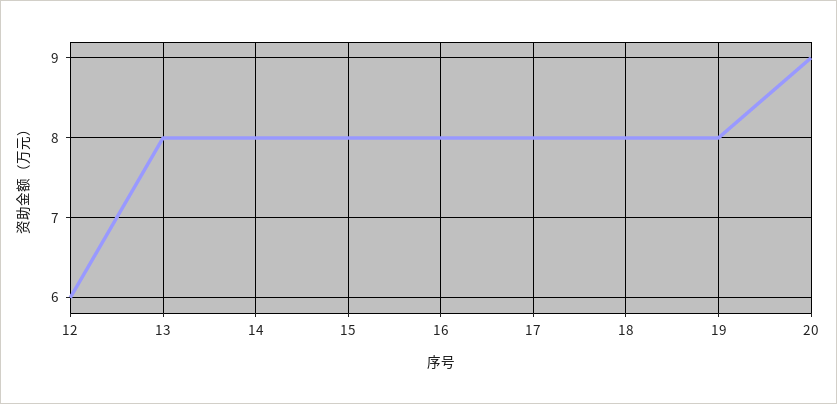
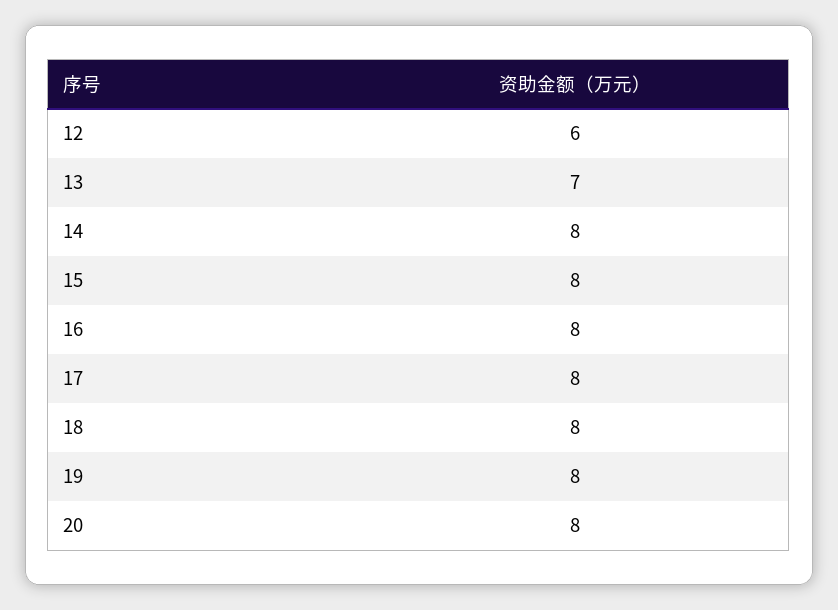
  {
    "12": 6,
-   "13": 8,
+   "13": 7,
    "14": 8,
    "15": 8,
    "16": 8,
    "17": 8,
    "18": 8,
    "19": 8,
-   "20": 9
+   "20": 8
  }

